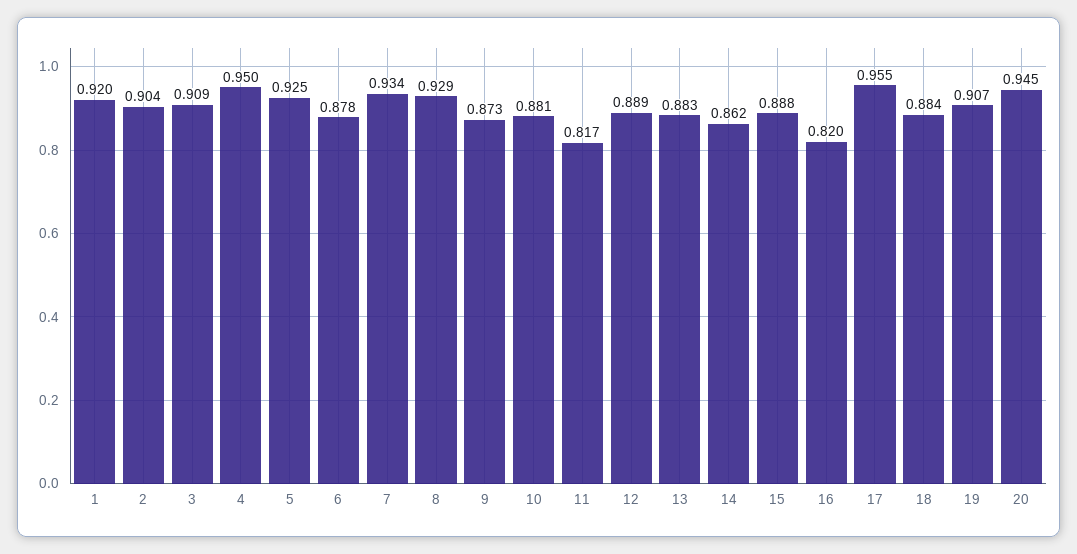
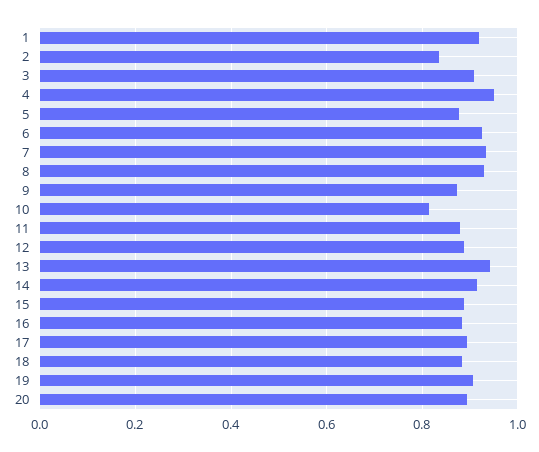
  {
    "1": 0.92,
-   "2": 0.904,
+   "2": 0.84,
    "3": 0.909,
    "4": 0.95,
-   "5": 0.925,
+   "5": 0.88,
-   "6": 0.878,
+   "6": 0.92,
    "7": 0.934,
    "8": 0.929,
    "9": 0.873,
-   "10": 0.881,
+   "10": 0.82,
-   "11": 0.817,
+   "11": 0.88,
    "12": 0.889,
-   "13": 0.883,
+   "13": 0.94,
-   "14": 0.862,
+   "14": 0.92,
    "15": 0.888,
-   "16": 0.82,
+   "16": 0.88,
-   "17": 0.955,
+   "17": 0.9,
    "18": 0.884,
    "19": 0.907,
-   "20": 0.945
+   "20": 0.9
  }

